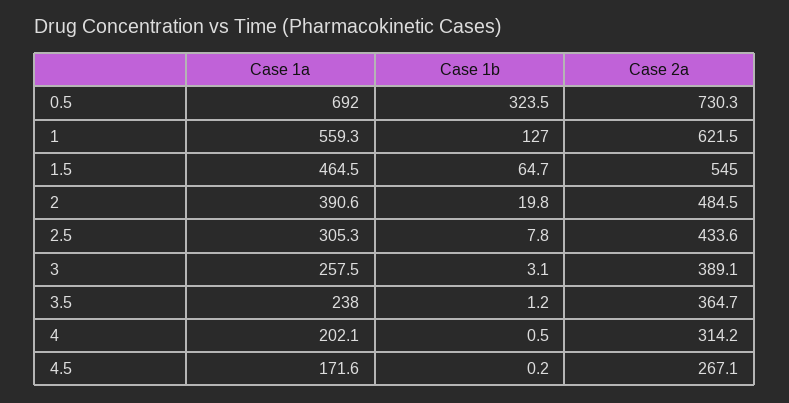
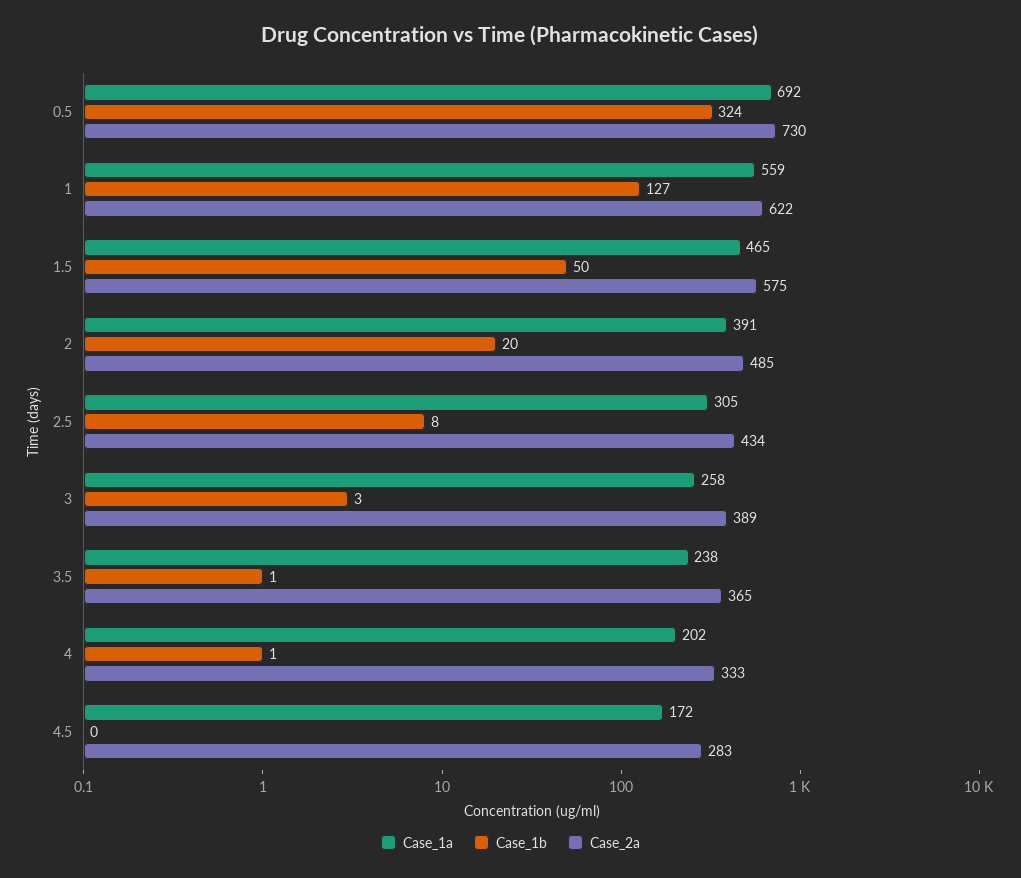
  {
    "Case 1a": {
      "0.5": 692,
      "1": 559.3,
      "1.5": 464.5,
      "2": 390.6,
      "2.5": 305.3,
      "3": 257.5,
      "3.5": 238,
      "4": 202.1,
      "4.5": 171.6
    },
    "Case 1b": {
      "0.5": 323.5,
      "1": 127,
-     "1.5": 64.7,
+     "1.5": 50,
      "2": 19.8,
      "2.5": 7.8,
      "3": 3.1,
      "3.5": 1.2,
      "4": 0.5,
      "4.5": 0.2
    },
    "Case 2a": {
      "0.5": 730.3,
      "1": 621.5,
-     "1.5": 545,
+     "1.5": 575,
      "2": 484.5,
      "2.5": 433.6,
      "3": 389.1,
      "3.5": 364.7,
-     "4": 314.2,
+     "4": 333,
-     "4.5": 267.1
+     "4.5": 283
    }
  }

